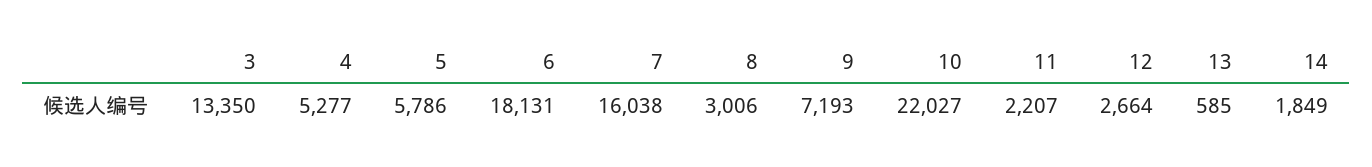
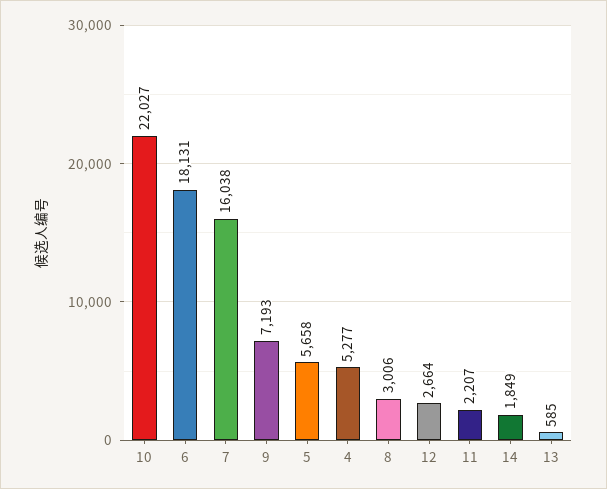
  {
-   "3": 13350,
    "4": 5277,
-   "5": 5786,
+   "5": 5658,
    "6": 18131,
    "7": 16038,
    "8": 3006,
    "9": 7193,
    "10": 22027,
    "11": 2207,
    "12": 2664,
    "13": 585,
    "14": 1849
  }

